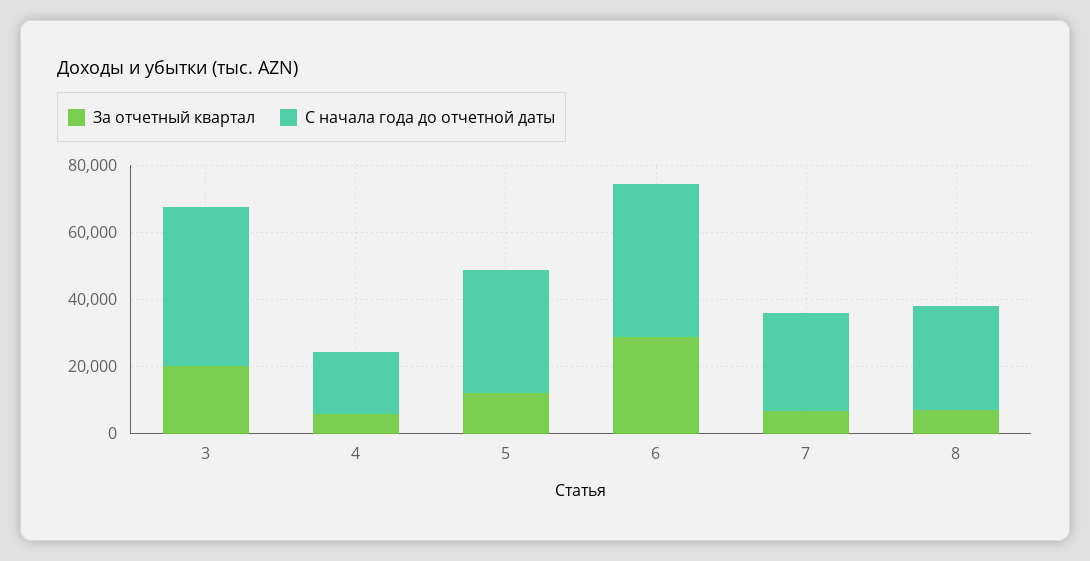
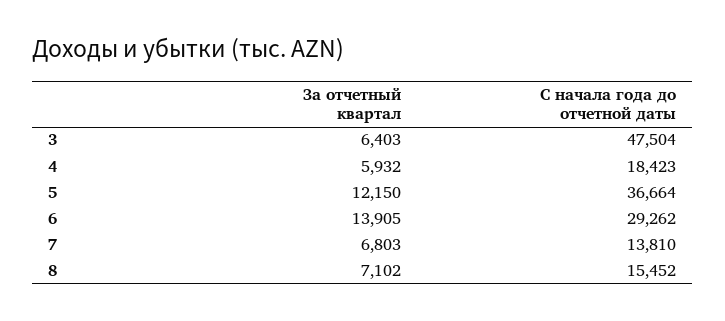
  {
    "За отчетный квартал": {
-     "3": 20000,
+     "3": 6403,
      "4": 5932,
      "5": 12150,
-     "6": 30000,
+     "6": 13905,
      "7": 6803,
      "8": 7102
    },
    "С начала года до отчетной даты": {
      "3": 47504,
      "4": 18423,
      "5": 36664,
-     "6": 45000,
+     "6": 29262,
-     "7": 30000,
+     "7": 13810,
-     "8": 30000
+     "8": 15452
    }
  }

